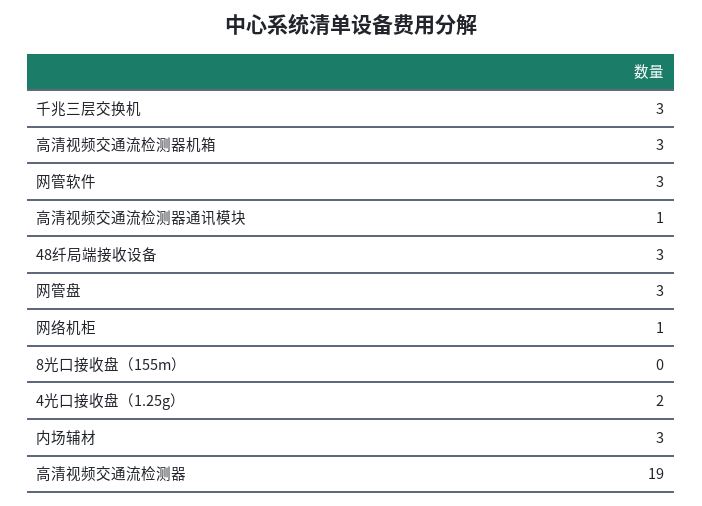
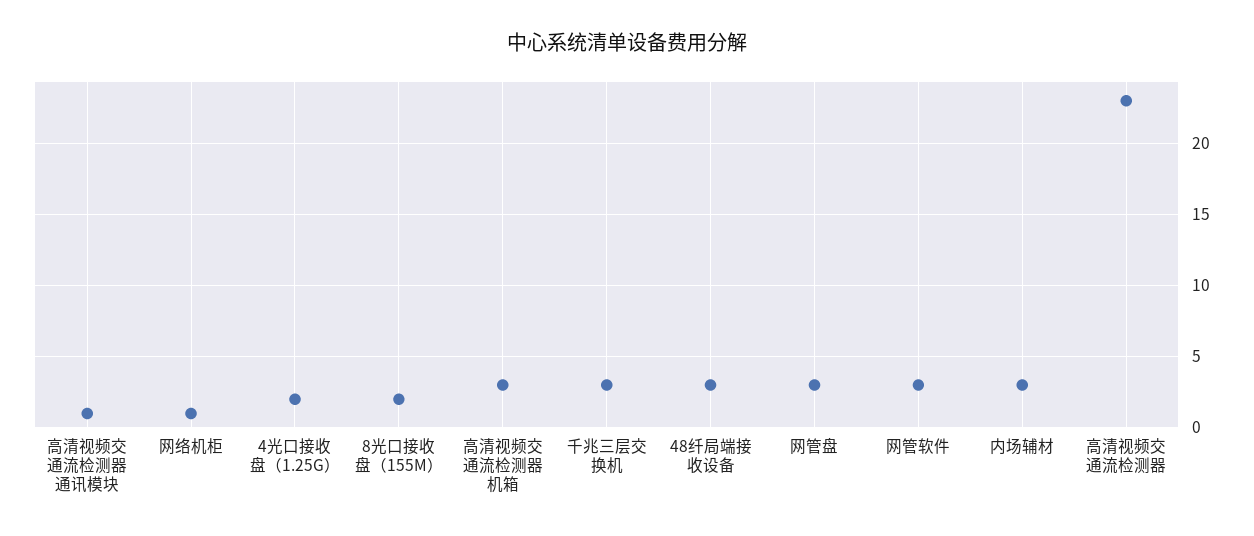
  {
    "千兆三层交换机": 3,
    "高清视频交通流检测器机箱": 3,
    "网管软件": 3,
    "高清视频交通流检测器通讯模块": 1,
    "48纤局端接收设备": 3,
    "网管盘": 3,
    "网络机柜": 1,
-   "8光口接收盘（155m）": 0,
+   "8光口接收盘（155m）": 2,
    "4光口接收盘（1.25g）": 2,
    "内场辅材": 3,
-   "高清视频交通流检测器": 19
+   "高清视频交通流检测器": 23
  }

